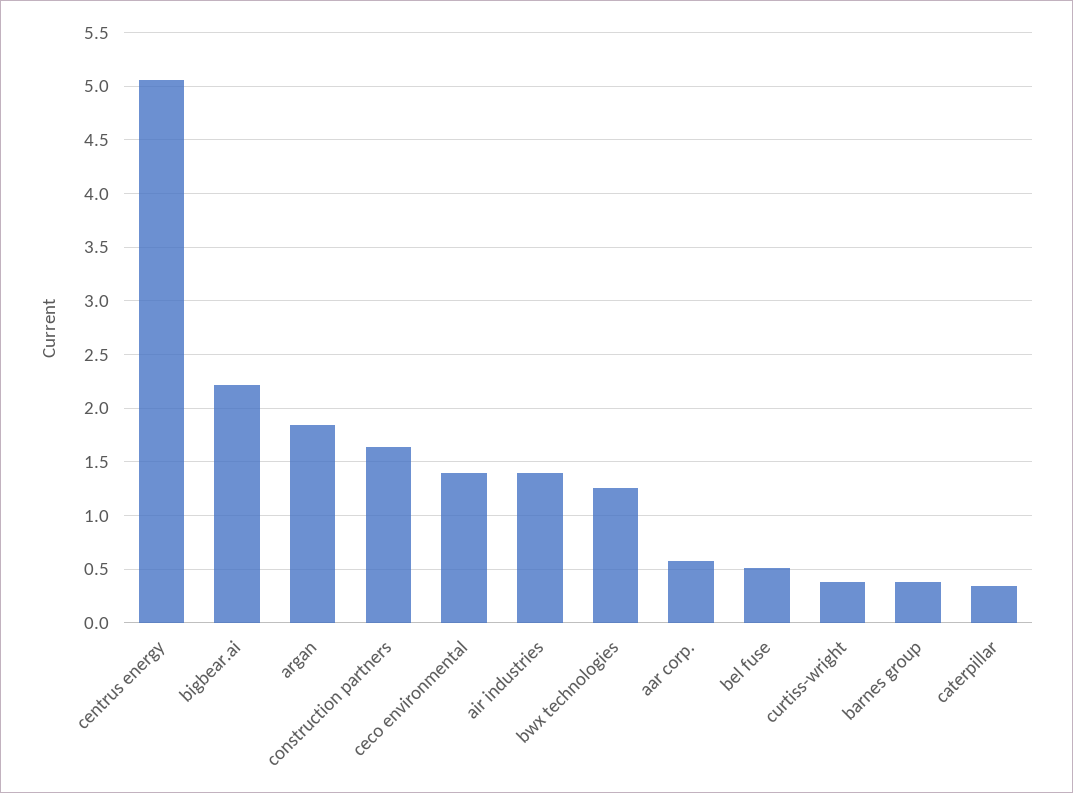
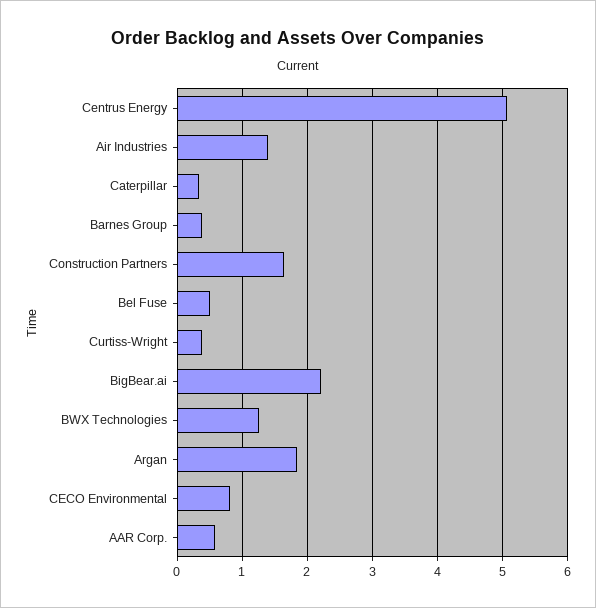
  {
    "centrus energy": 5.1,
    "bigbear.ai": 2.2,
    "argan": 1.8,
    "construction partners": 1.6,
-   "ceco environmental": 1.4,
+   "ceco environmental": 0.8,
    "air industries": 1.4,
    "bwx technologies": 1.3,
    "aar corp.": 0.6,
    "bel fuse": 0.5,
    "curtiss-wright": 0.4,
    "barnes group": 0.4,
    "caterpillar": 0.3
  }

